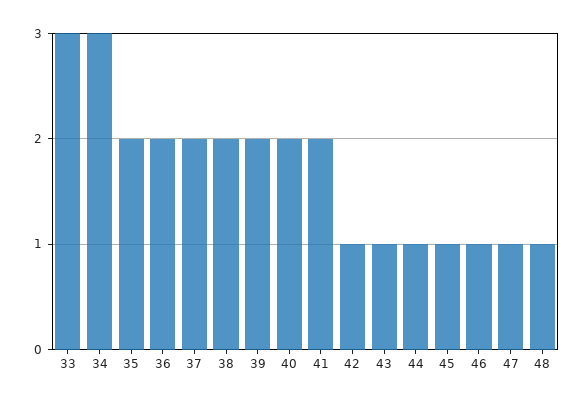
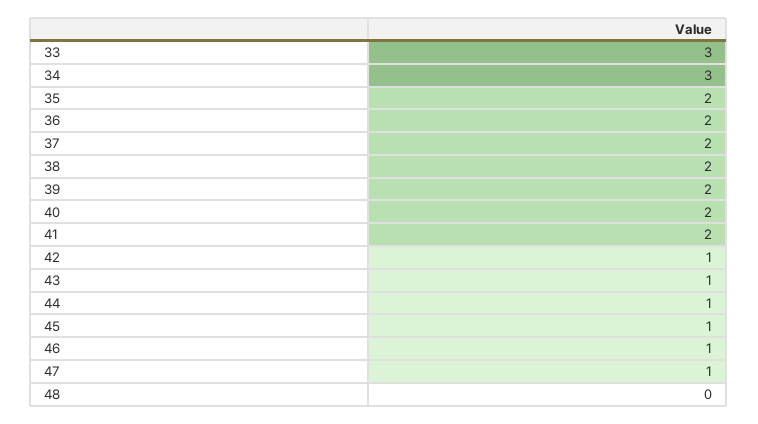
  {
    "33": 3,
    "34": 3,
    "35": 2,
    "36": 2,
    "37": 2,
    "38": 2,
    "39": 2,
    "40": 2,
    "41": 2,
    "42": 1,
    "43": 1,
    "44": 1,
    "45": 1,
    "46": 1,
    "47": 1,
-   "48": 1
+   "48": 0
  }

